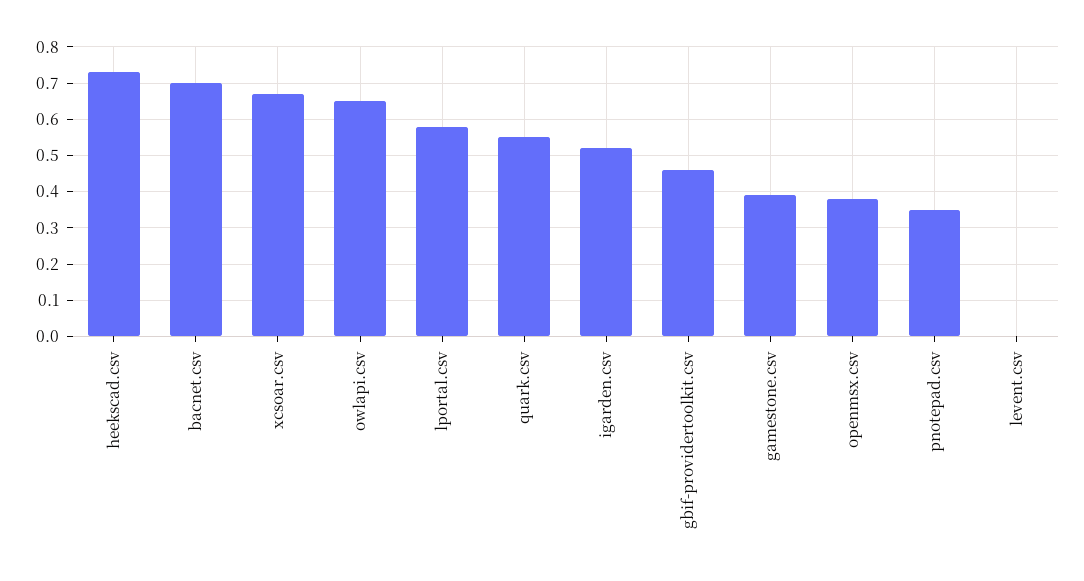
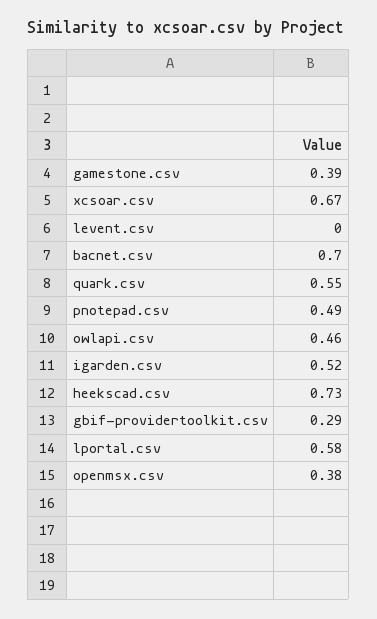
  {
    "heekscad.csv": 0.73,
    "bacnet.csv": 0.7,
    "xcsoar.csv": 0.67,
-   "owlapi.csv": 0.65,
+   "owlapi.csv": 0.46,
    "lportal.csv": 0.58,
    "quark.csv": 0.55,
    "igarden.csv": 0.52,
-   "gbif-providertoolkit.csv": 0.45,
+   "gbif-providertoolkit.csv": 0.29,
    "gamestone.csv": 0.39,
    "openmsx.csv": 0.38,
-   "pnotepad.csv": 0.35,
+   "pnotepad.csv": 0.49,
    "levent.csv": 0
  }

